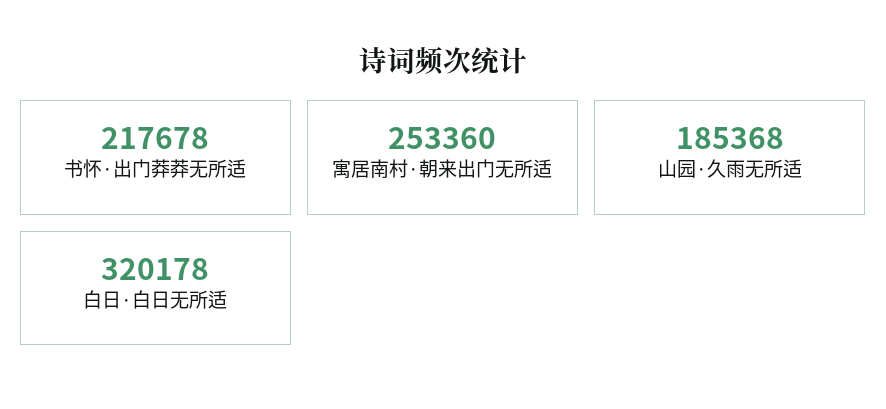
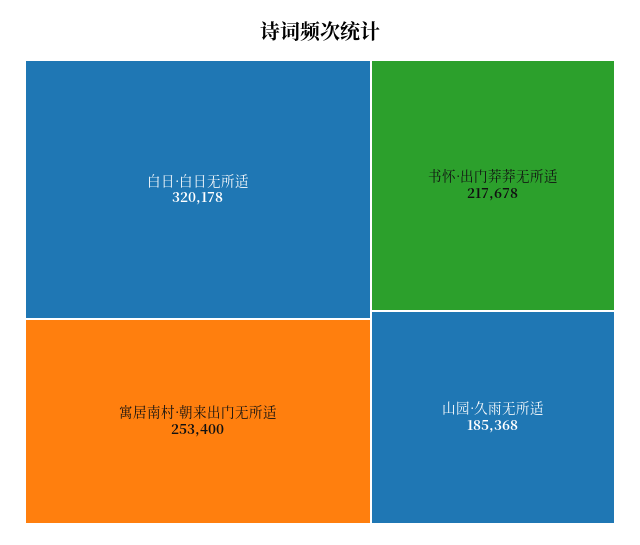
  {
    "书怀·出门莽莽无所适": 217678,
-   "寓居南村·朝来出门无所适": 253360,
+   "寓居南村·朝来出门无所适": 253400,
    "山园·久雨无所适": 185368,
    "白日·白日无所适": 320178
  }

